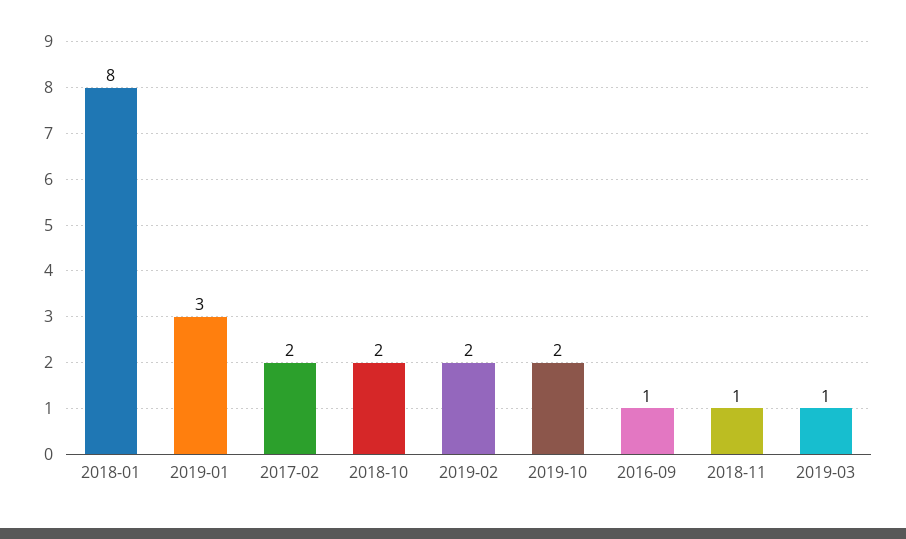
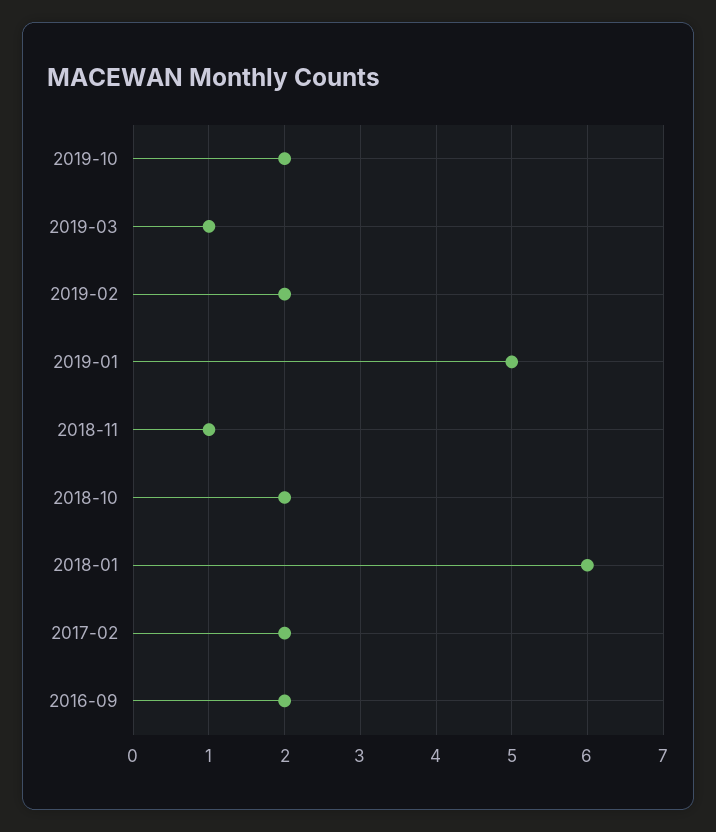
  {
-   "2018-01": 8,
+   "2018-01": 6,
-   "2019-01": 3,
+   "2019-01": 5,
    "2017-02": 2,
    "2018-10": 2,
    "2019-02": 2,
    "2019-10": 2,
-   "2016-09": 1,
+   "2016-09": 2,
    "2018-11": 1,
    "2019-03": 1
  }

